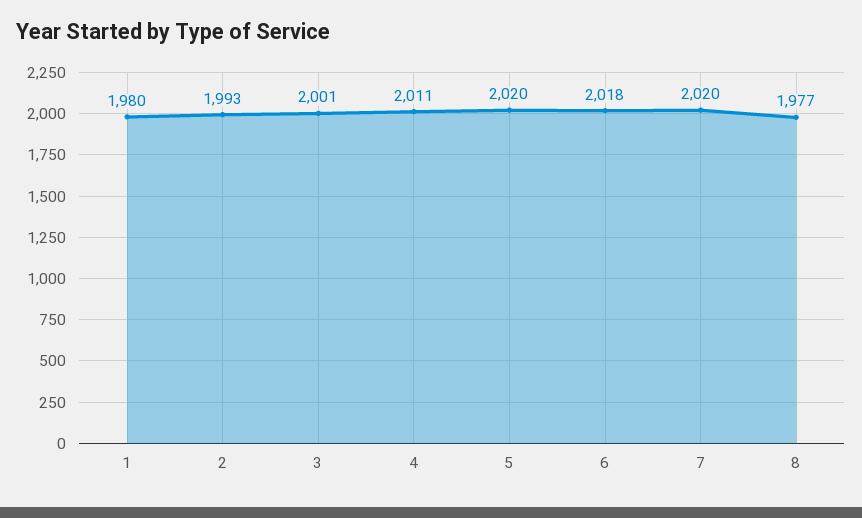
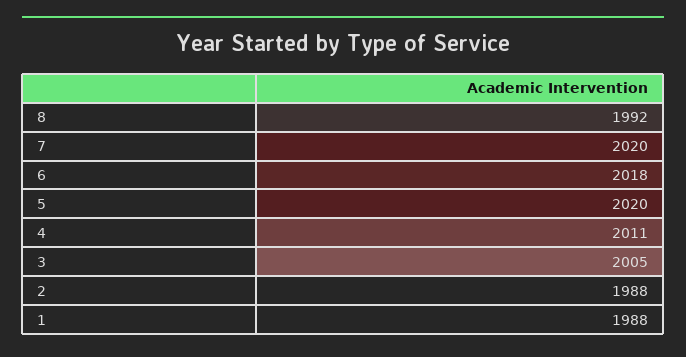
  {
-   "1": 1980,
+   "1": 1988,
-   "2": 1993,
+   "2": 1988,
-   "3": 2001,
+   "3": 2005,
    "4": 2011,
    "5": 2020,
    "6": 2018,
    "7": 2020,
-   "8": 1977
+   "8": 1992
  }

